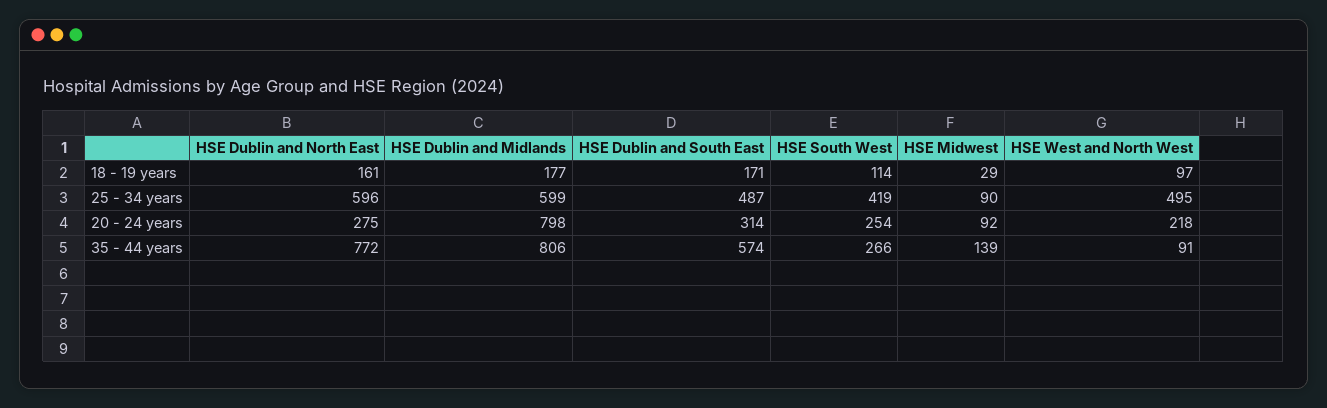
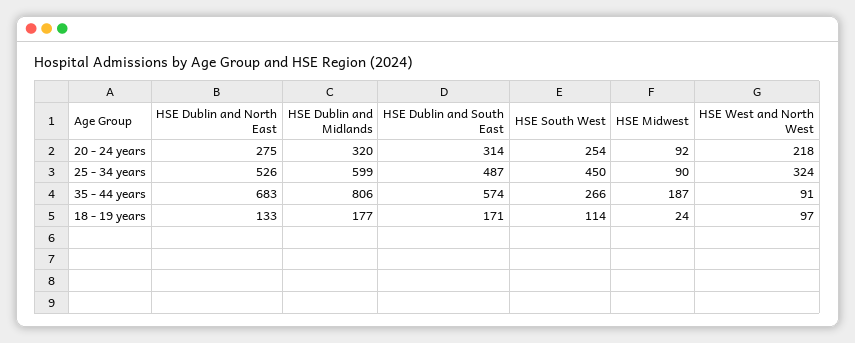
  {
    "HSE Dublin and North East": {
-     "18 - 19 years": 161,
+     "18 - 19 years": 133,
-     "25 - 34 years": 596,
+     "25 - 34 years": 526,
      "20 - 24 years": 275,
-     "35 - 44 years": 772
+     "35 - 44 years": 683
    },
    "HSE Dublin and Midlands": {
      "18 - 19 years": 177,
      "25 - 34 years": 599,
-     "20 - 24 years": 798,
+     "20 - 24 years": 320,
      "35 - 44 years": 806
    },
    "HSE Dublin and South East": {
      "18 - 19 years": 171,
      "25 - 34 years": 487,
      "20 - 24 years": 314,
      "35 - 44 years": 574
    },
    "HSE South West": {
      "18 - 19 years": 114,
-     "25 - 34 years": 419,
+     "25 - 34 years": 450,
      "20 - 24 years": 254,
      "35 - 44 years": 266
    },
    "HSE Midwest": {
-     "18 - 19 years": 29,
+     "18 - 19 years": 24,
      "25 - 34 years": 90,
      "20 - 24 years": 92,
-     "35 - 44 years": 139
+     "35 - 44 years": 187
    },
    "HSE West and North West": {
      "18 - 19 years": 97,
-     "25 - 34 years": 495,
+     "25 - 34 years": 324,
      "20 - 24 years": 218,
      "35 - 44 years": 91
    }
  }

